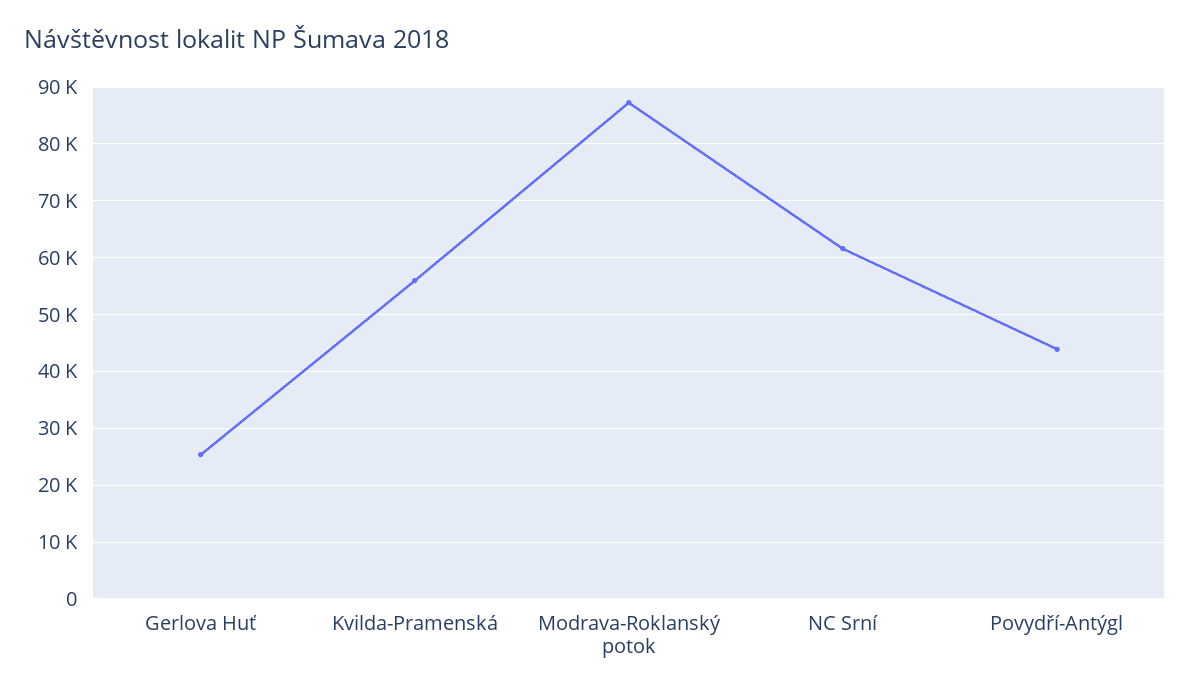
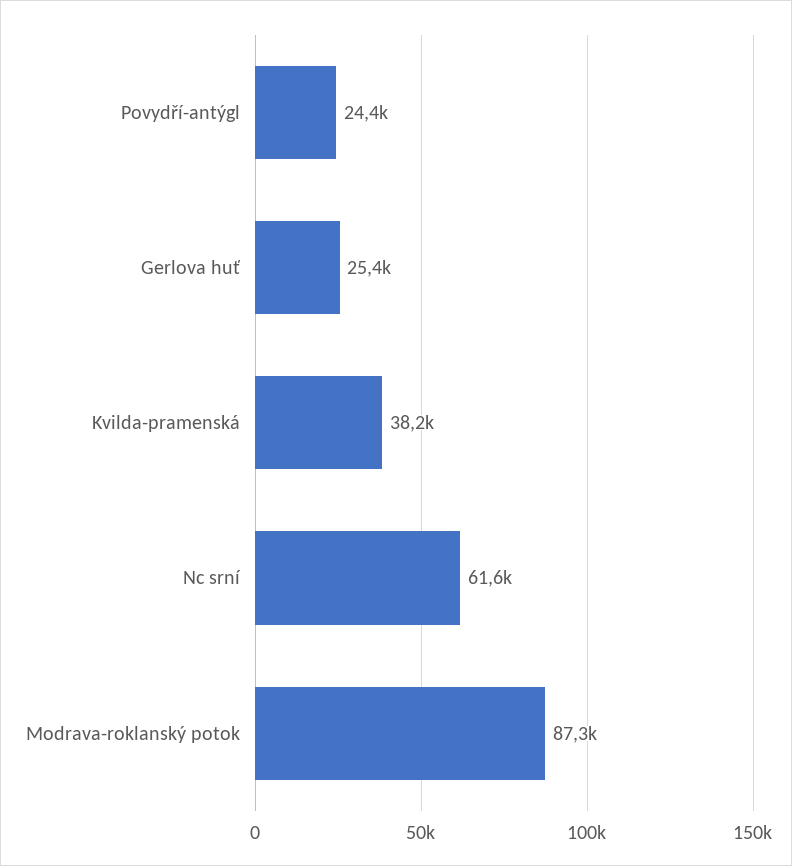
  {
    "Gerlova Huť": 25400,
-   "Kvilda-Pramenská": 56000,
+   "Kvilda-Pramenská": 38200,
    "Modrava-Roklanský potok": 87300,
    "NC Srní": 61600,
-   "Povydří-Antýgl": 44000
+   "Povydří-Antýgl": 24400
  }

